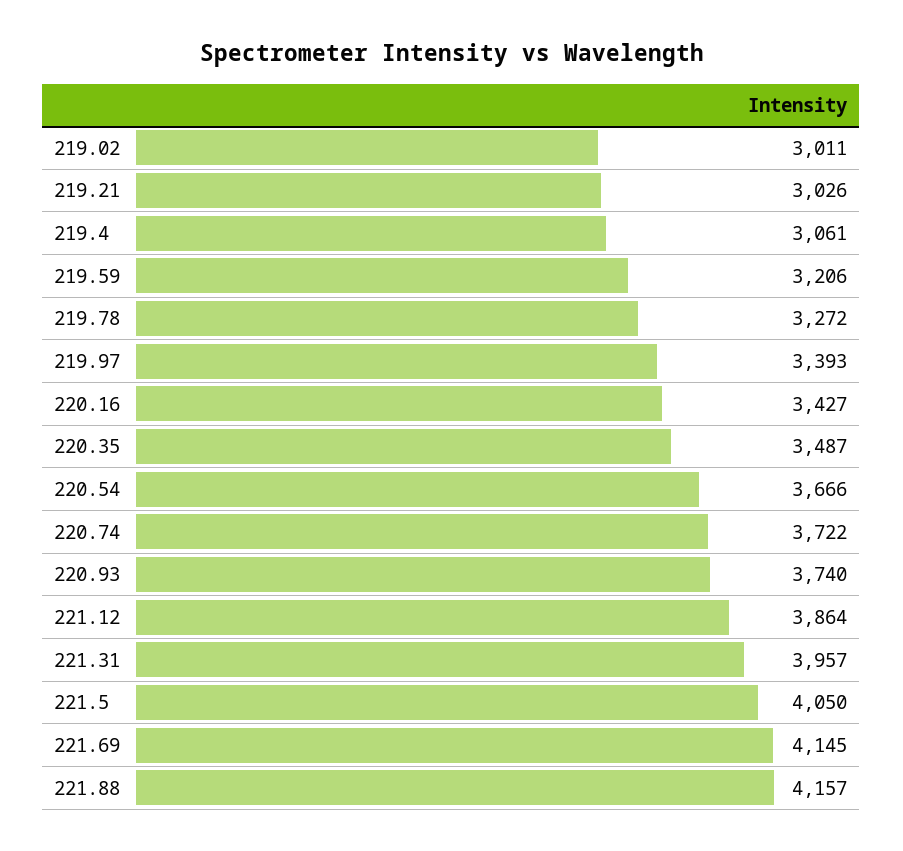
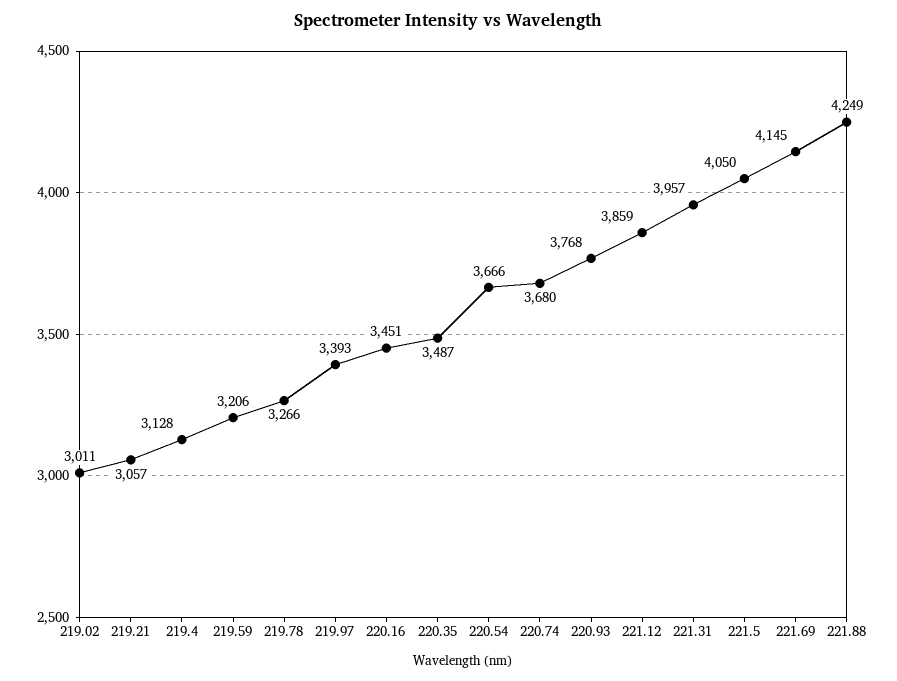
  {
    "219.02": 3011,
-   "219.21": 3026,
+   "219.21": 3057,
-   "219.4": 3061,
+   "219.4": 3128,
    "219.59": 3206,
-   "219.78": 3272,
+   "219.78": 3266,
    "219.97": 3393,
-   "220.16": 3427,
+   "220.16": 3451,
    "220.35": 3487,
    "220.54": 3666,
-   "220.74": 3722,
+   "220.74": 3680,
-   "220.93": 3740,
+   "220.93": 3768,
-   "221.12": 3864,
+   "221.12": 3859,
    "221.31": 3957,
    "221.5": 4050,
    "221.69": 4145,
-   "221.88": 4157
+   "221.88": 4249
  }

